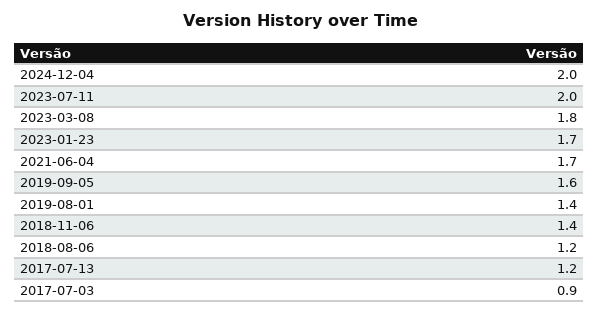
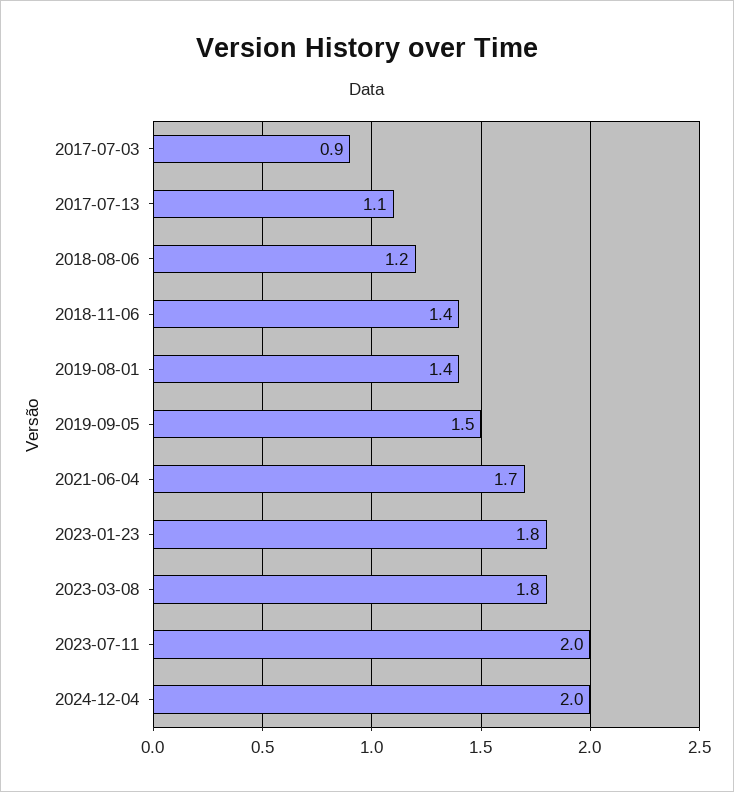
  {
    "2024-12-04": 2,
    "2023-07-11": 2,
    "2023-03-08": 1.8,
-   "2023-01-23": 1.7,
+   "2023-01-23": 1.8,
    "2021-06-04": 1.7,
-   "2019-09-05": 1.6,
+   "2019-09-05": 1.5,
    "2019-08-01": 1.4,
    "2018-11-06": 1.4,
    "2018-08-06": 1.2,
-   "2017-07-13": 1.2,
+   "2017-07-13": 1.1,
    "2017-07-03": 0.9
  }

